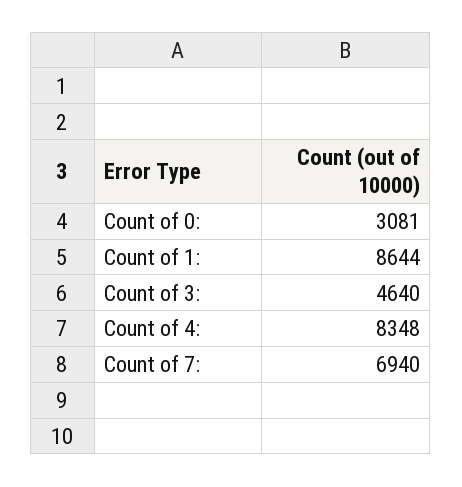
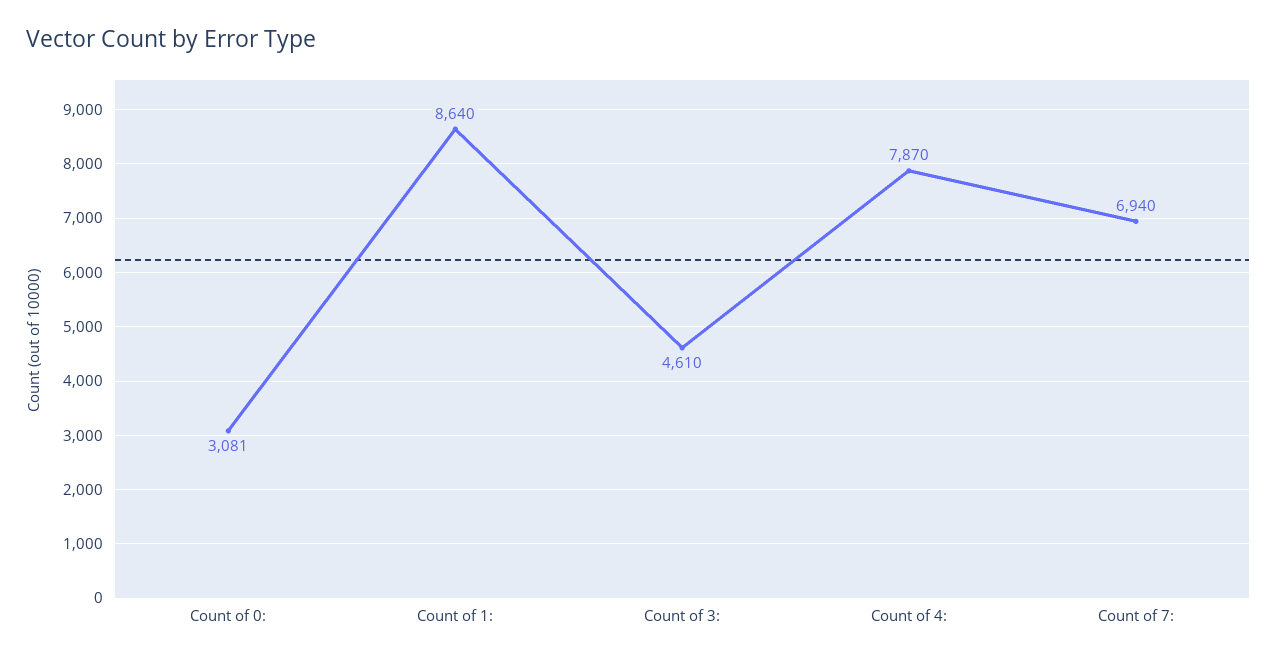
  {
    "Count of 0:": 3081,
-   "Count of 1:": 8644,
+   "Count of 1:": 8640,
-   "Count of 3:": 4640,
+   "Count of 3:": 4610,
-   "Count of 4:": 8348,
+   "Count of 4:": 7870,
    "Count of 7:": 6940
  }

